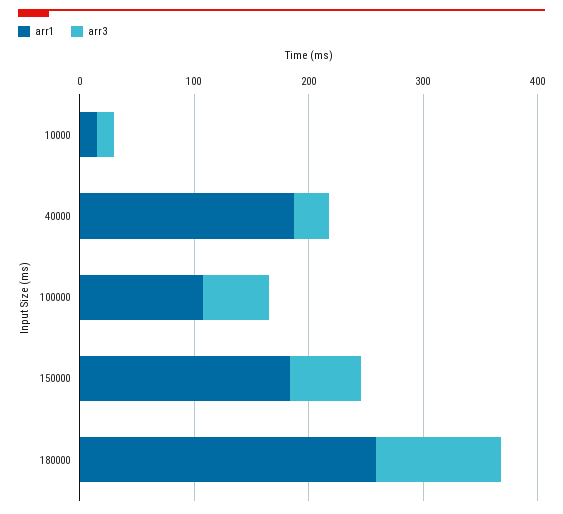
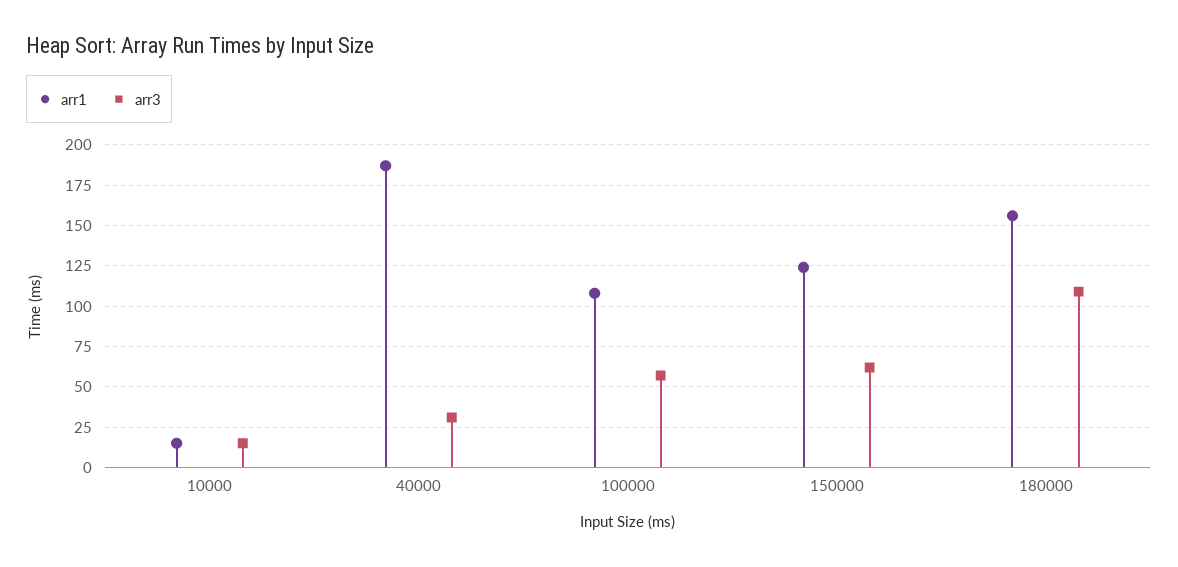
  {
    "arr1": {
      "10000": 15,
      "40000": 185,
      "100000": 110,
-     "150000": 180,
+     "150000": 125,
-     "180000": 260
+     "180000": 155
    },
    "arr3": {
      "10000": 15,
      "40000": 30,
      "100000": 55,
      "150000": 60,
      "180000": 110
    }
  }

